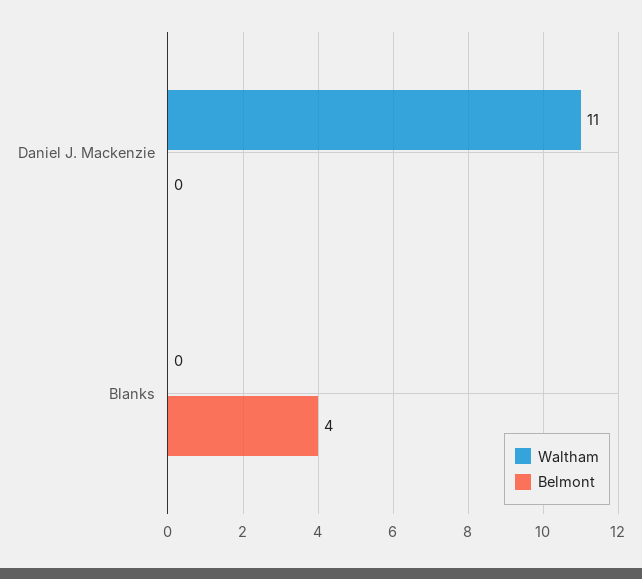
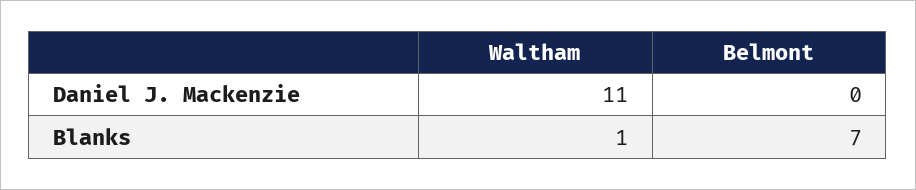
  {
    "Waltham": {
      "Daniel J. Mackenzie": 11,
-     "Blanks": 0
+     "Blanks": 1
    },
    "Belmont": {
      "Daniel J. Mackenzie": 0,
-     "Blanks": 4
+     "Blanks": 7
    }
  }

